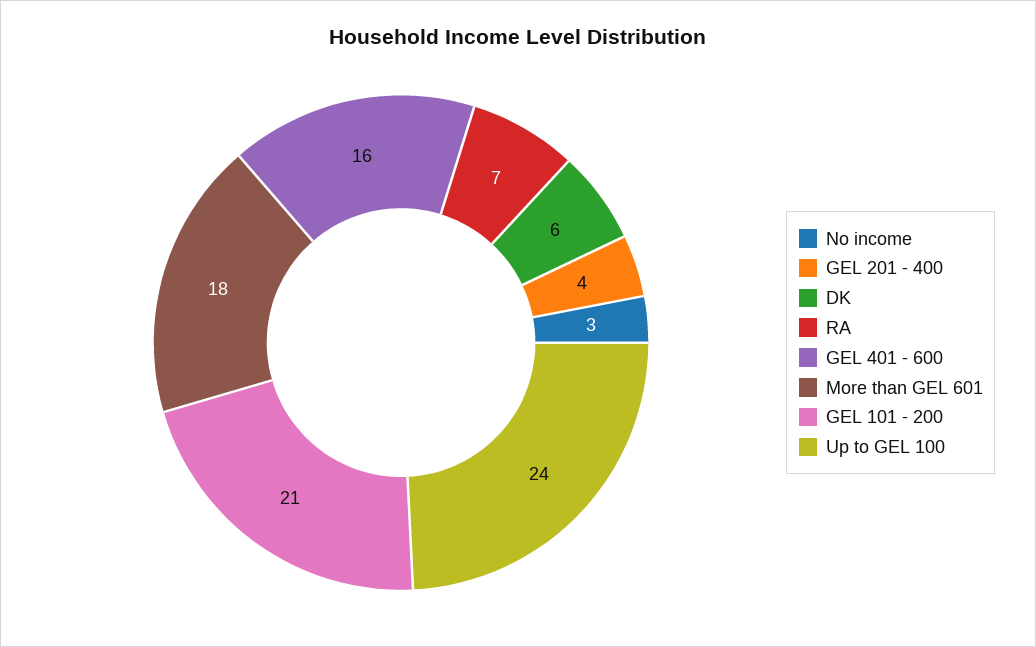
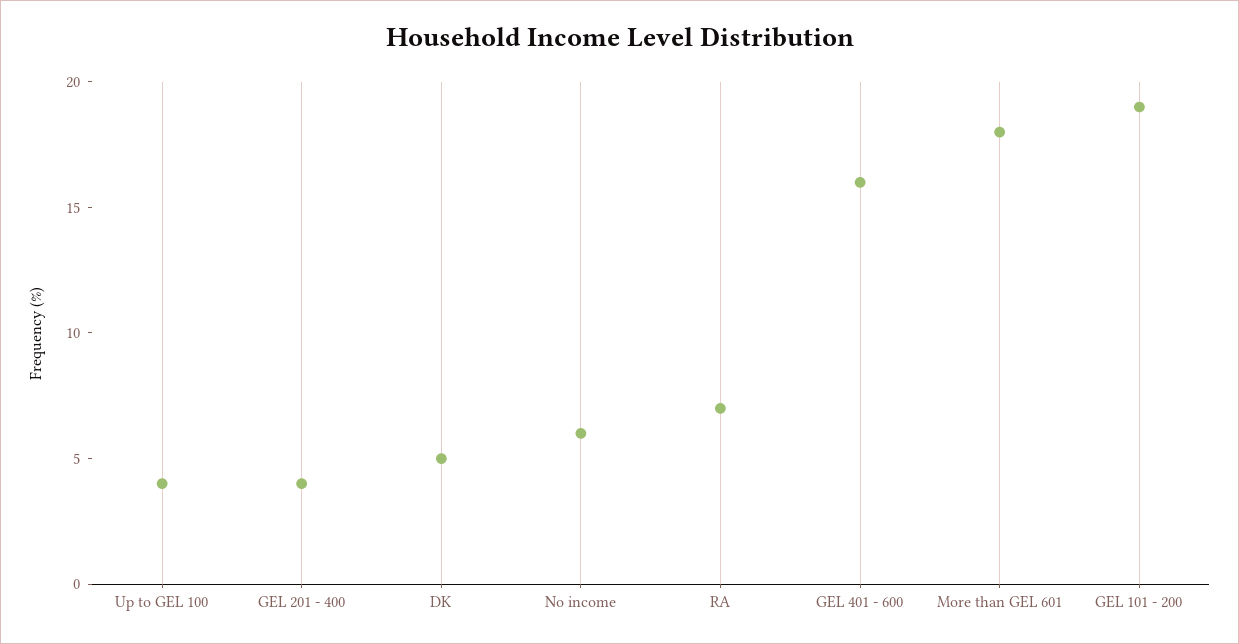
  {
-   "No income": 3,
+   "No income": 6,
    "GEL 201 - 400": 4,
-   "DK": 6,
+   "DK": 5,
    "RA": 7,
    "GEL 401 - 600": 16,
    "More than GEL 601": 18,
-   "GEL 101 - 200": 21,
+   "GEL 101 - 200": 19,
-   "Up to GEL 100": 24
+   "Up to GEL 100": 4
  }

